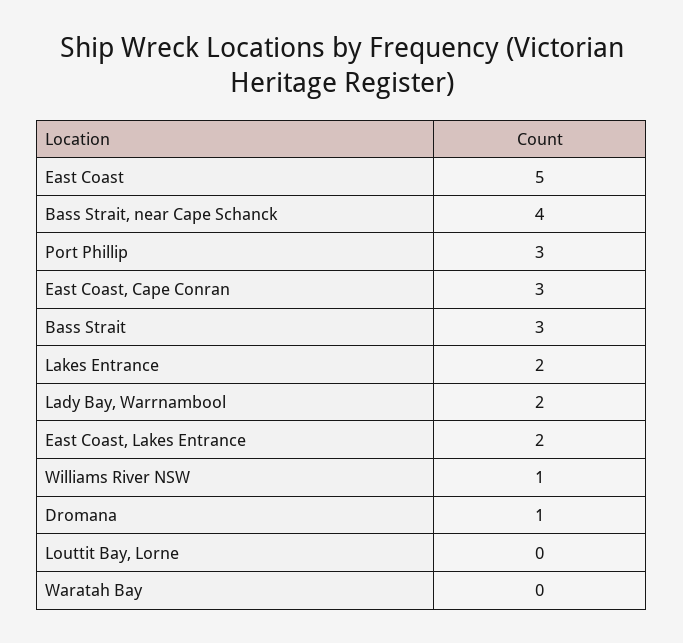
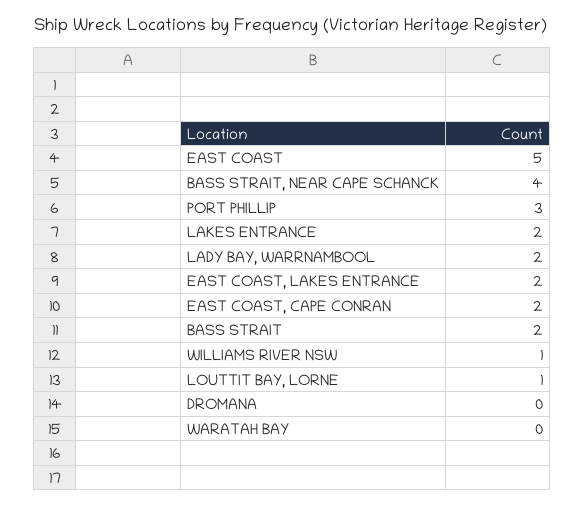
  {
    "East Coast": 5,
    "Bass Strait, near Cape Schanck": 4,
    "Port Phillip": 3,
-   "East Coast, Cape Conran": 3,
+   "East Coast, Cape Conran": 2,
-   "Bass Strait": 3,
+   "Bass Strait": 2,
    "Lakes Entrance": 2,
    "Lady Bay, Warrnambool": 2,
    "East Coast, Lakes Entrance": 2,
    "Williams River NSW": 1,
-   "Dromana": 1,
+   "Dromana": 0,
-   "Louttit Bay, Lorne": 0,
+   "Louttit Bay, Lorne": 1,
    "Waratah Bay": 0
  }

